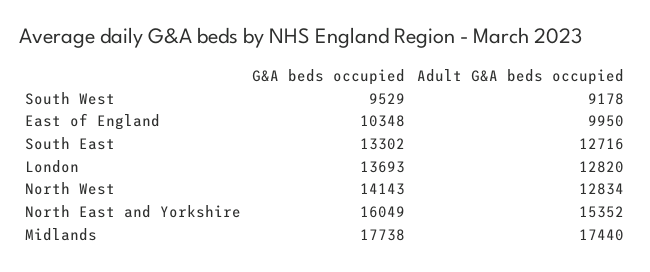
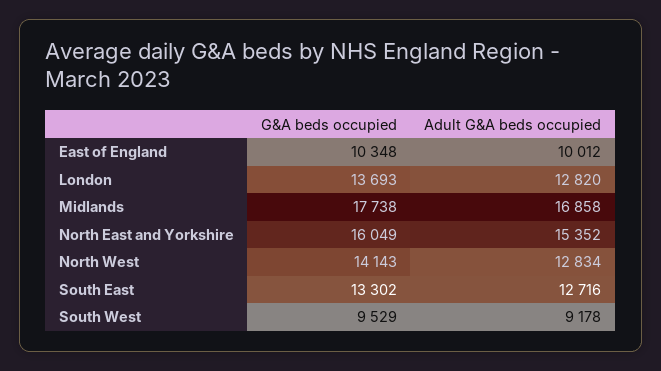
  {
    "G&A beds occupied": {
      "South West": 9529,
      "East of England": 10348,
      "South East": 13302,
      "London": 13693,
      "North West": 14143,
      "North East and Yorkshire": 16049,
      "Midlands": 17738
    },
    "Adult G&A beds occupied": {
      "South West": 9178,
-     "East of England": 9950,
+     "East of England": 10012,
      "South East": 12716,
      "London": 12820,
      "North West": 12834,
      "North East and Yorkshire": 15352,
-     "Midlands": 17440
+     "Midlands": 16858
    }
  }

